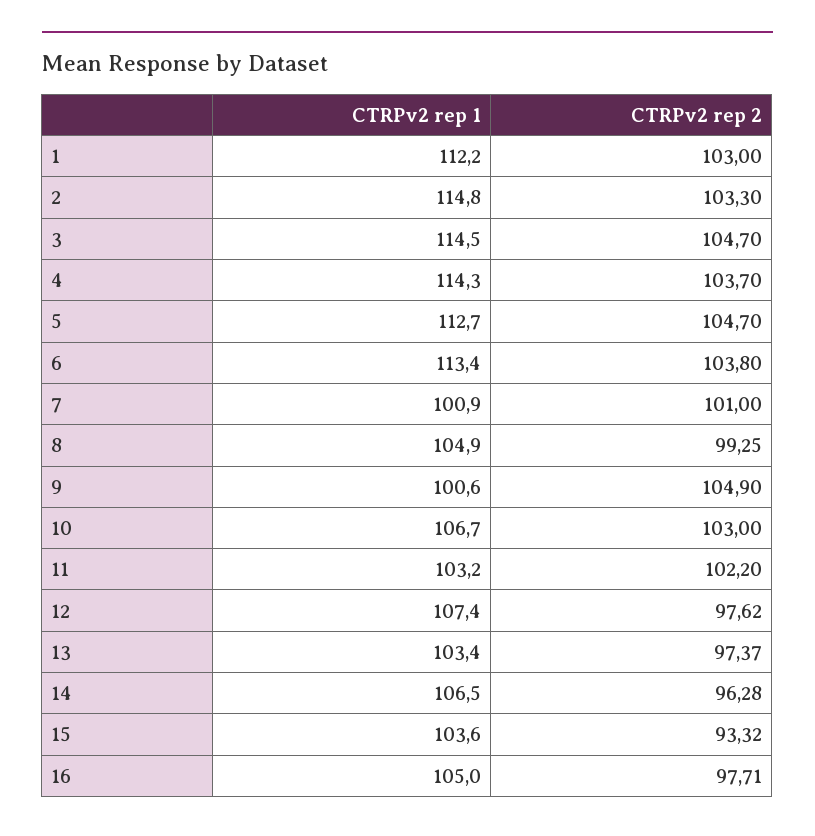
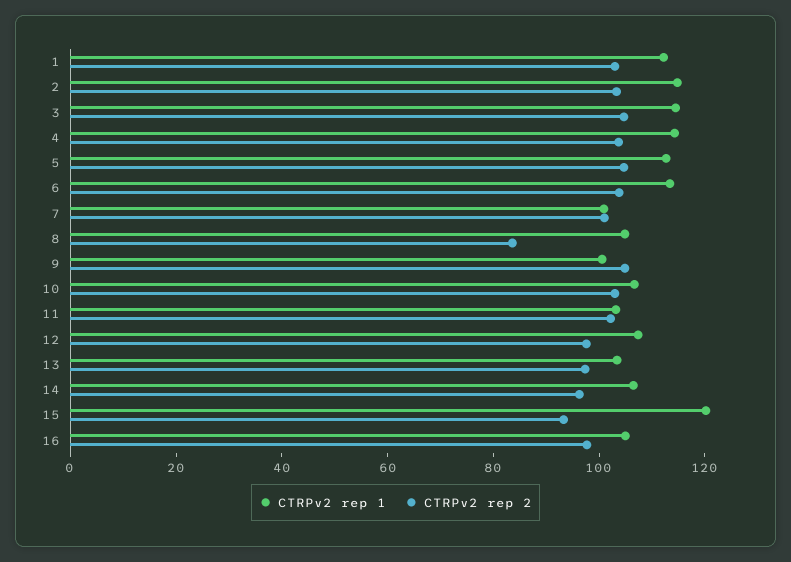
  {
    "CTRPv2 rep 1": {
      "1": 112.2,
      "2": 114.8,
      "3": 114.5,
      "4": 114.3,
      "5": 112.7,
      "6": 113.4,
      "7": 100.9,
      "8": 104.9,
      "9": 100.6,
      "10": 106.7,
      "11": 103.2,
      "12": 107.4,
      "13": 103.4,
      "14": 106.5,
-     "15": 103.6,
+     "15": 120,
      "16": 105
    },
    "CTRPv2 rep 2": {
      "1": 103,
      "2": 103.3,
      "3": 104.7,
      "4": 103.7,
      "5": 104.7,
      "6": 103.8,
      "7": 101,
-     "8": 99.25,
+     "8": 85,
      "9": 104.9,
      "10": 103,
      "11": 102.2,
      "12": 97.62,
      "13": 97.37,
      "14": 96.28,
      "15": 93.32,
      "16": 97.71
    }
  }

